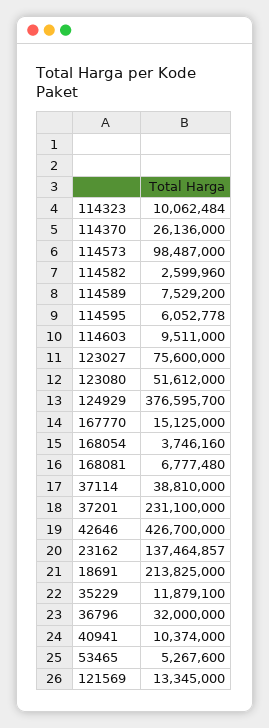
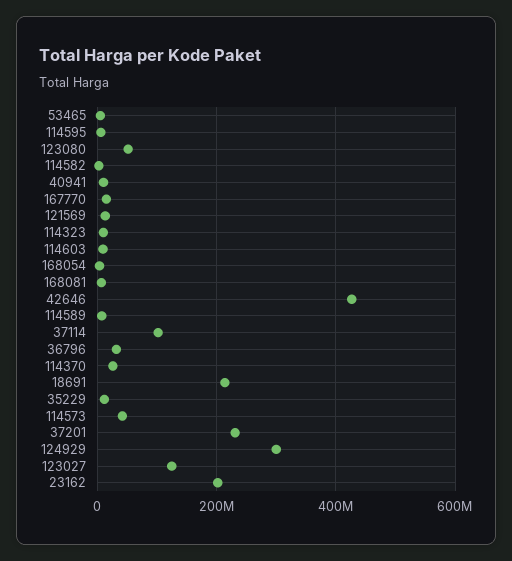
  {
    "114323": 10062484,
    "114370": 26136000,
-   "114573": 98487000,
+   "114573": 40000000,
    "114582": 2599960,
    "114589": 7529200,
    "114595": 6052778,
    "114603": 9511000,
-   "123027": 75600000,
+   "123027": 120000000,
    "123080": 51612000,
-   "124929": 376595700,
+   "124929": 300000000,
    "167770": 15125000,
    "168054": 3746160,
    "168081": 6777480,
-   "37114": 38810000,
+   "37114": 100000000,
    "37201": 231100000,
    "42646": 426700000,
-   "23162": 137464857,
+   "23162": 200000000,
    "18691": 213825000,
    "35229": 11879100,
    "36796": 32000000,
    "40941": 10374000,
    "53465": 5267600,
    "121569": 13345000
  }

